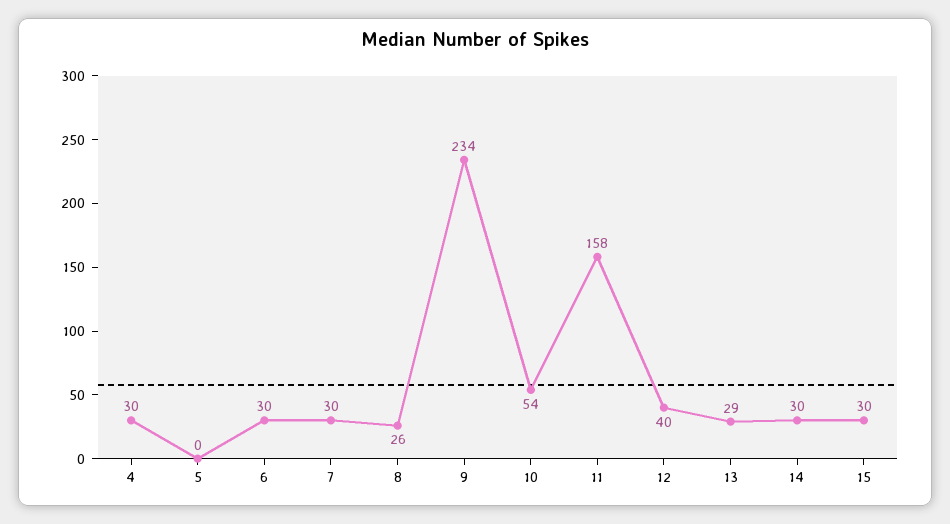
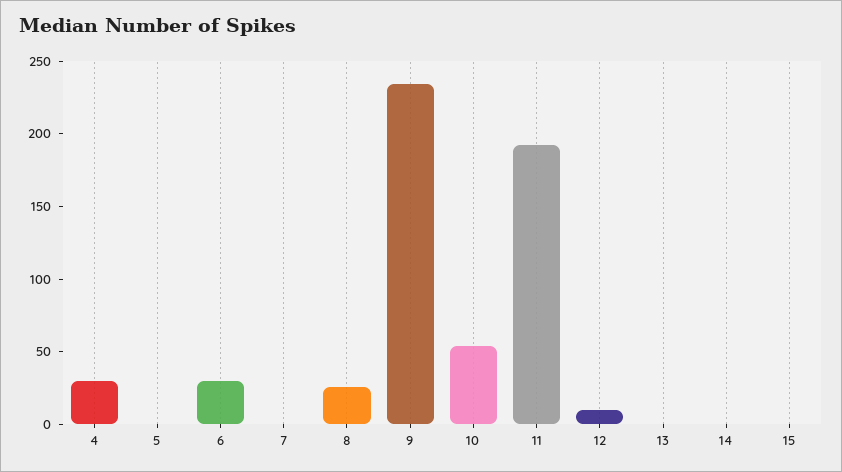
  {
    "4": 30,
    "5": 0,
    "6": 30,
-   "7": 30,
+   "7": 0,
    "8": 26,
    "9": 234,
    "10": 54,
-   "11": 158,
+   "11": 190,
-   "12": 40,
+   "12": 10,
-   "13": 29,
+   "13": 0,
-   "14": 30,
+   "14": 0,
-   "15": 30
+   "15": 0
  }

